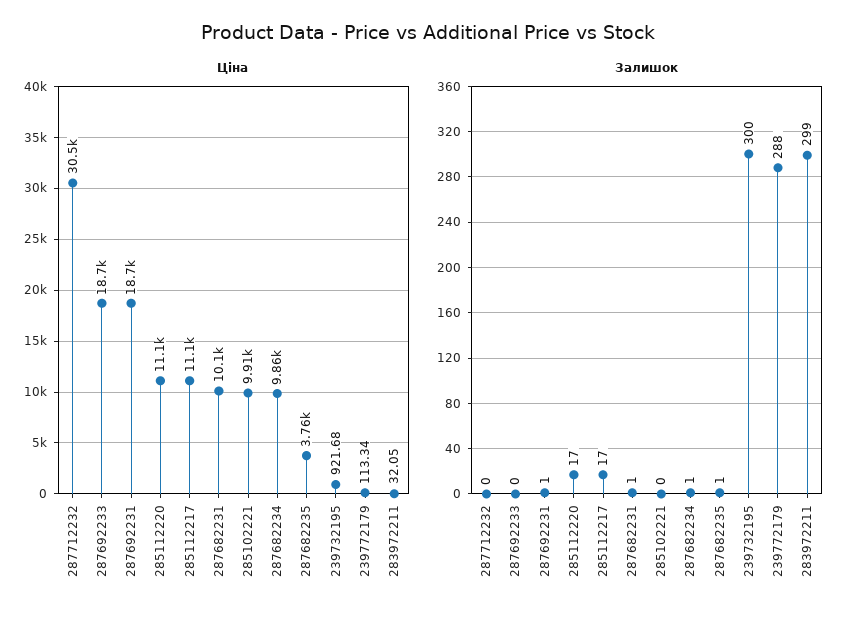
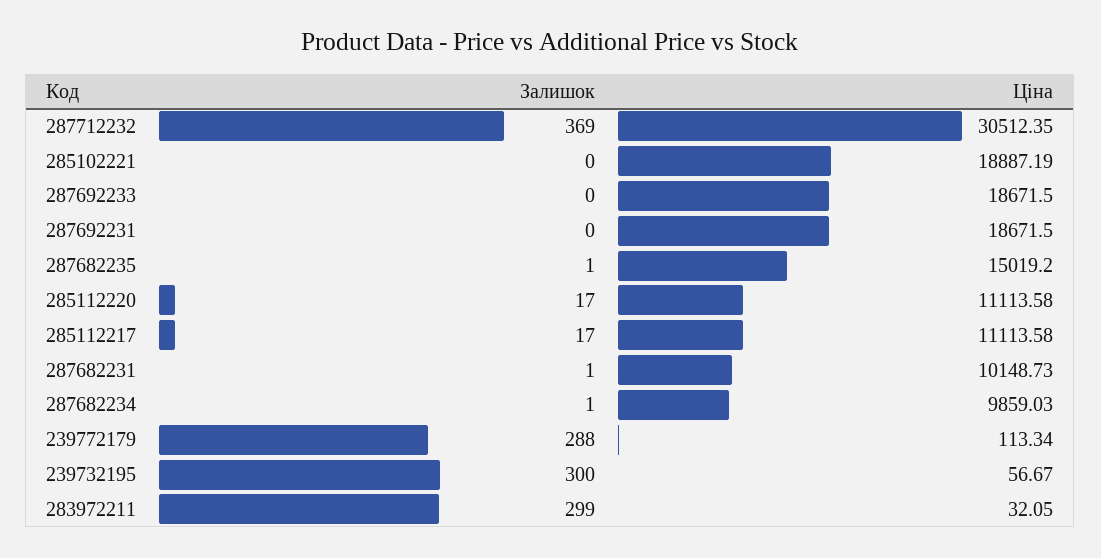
  {
    "Ціна": {
      "287712232": 30512.35,
      "287692233": 18671.5,
      "287692231": 18671.5,
      "285112220": 11113.58,
      "285112217": 11113.58,
      "287682231": 10148.73,
-     "285102221": 9910,
+     "285102221": 18887.19,
      "287682234": 9859.03,
-     "287682235": 3760,
+     "287682235": 15019.2,
-     "239732195": 921.68,
+     "239732195": 56.67,
      "239772179": 113.34,
      "283972211": 32.05
    },
    "Залишок": {
-     "287712232": 0,
+     "287712232": 369,
      "287692233": 0,
-     "287692231": 1,
+     "287692231": 0,
      "285112220": 17,
      "285112217": 17,
      "287682231": 1,
      "285102221": 0,
      "287682234": 1,
      "287682235": 1,
      "239732195": 300,
      "239772179": 288,
      "283972211": 299
    }
  }

